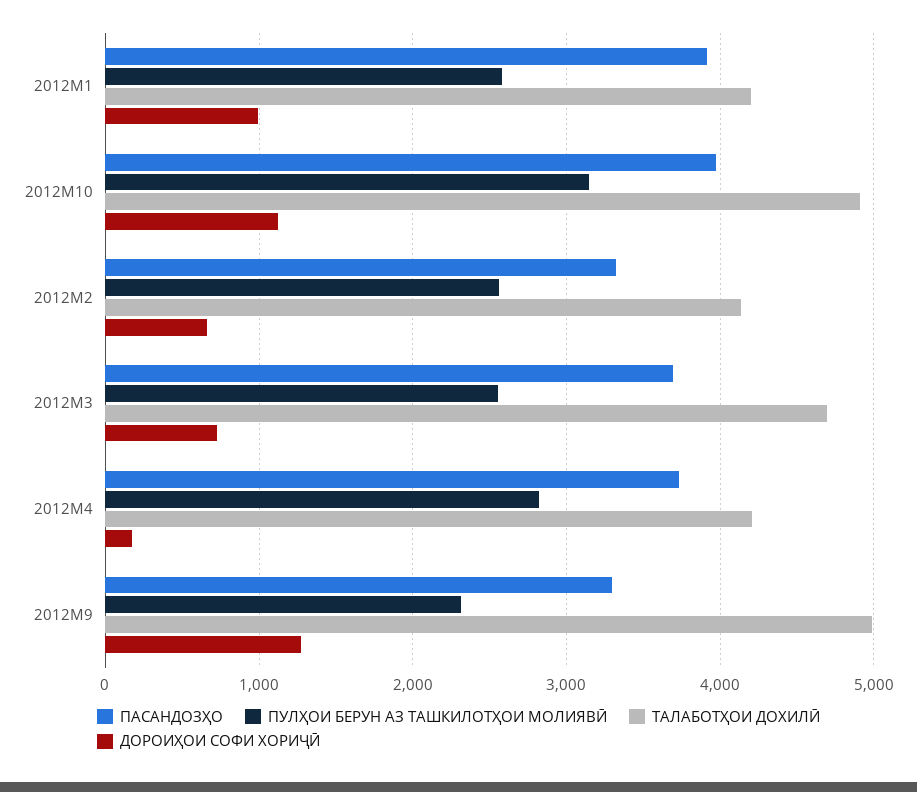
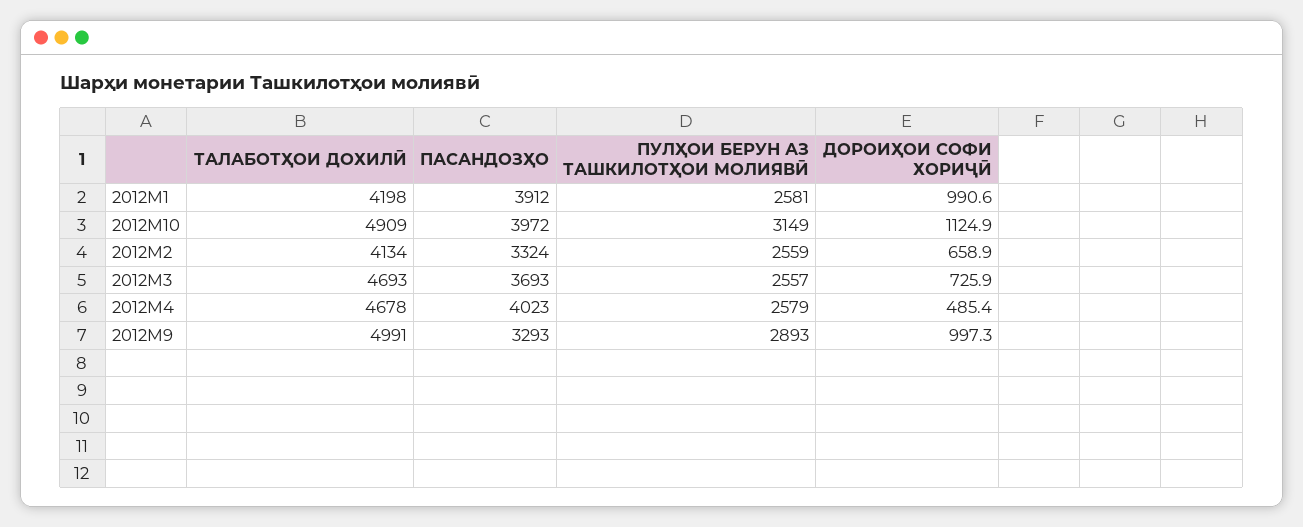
  {
    "ПАСАНДОЗҲО": {
      "2012M1": 3912,
      "2012M10": 3972,
      "2012M2": 3324,
      "2012M3": 3693,
-     "2012M4": 3700,
+     "2012M4": 4023,
      "2012M9": 3293
    },
    "ПУЛҲОИ БЕРУН АЗ ТАШКИЛОТҲОИ МОЛИЯВӢ": {
      "2012M1": 2581,
      "2012M10": 3149,
      "2012M2": 2559,
      "2012M3": 2557,
-     "2012M4": 2800,
+     "2012M4": 2579,
-     "2012M9": 2300
+     "2012M9": 2893
    },
    "ТАЛАБОТҲОИ ДОХИЛӢ": {
      "2012M1": 4198,
      "2012M10": 4909,
      "2012M2": 4134,
      "2012M3": 4693,
-     "2012M4": 4200,
+     "2012M4": 4678,
      "2012M9": 4991
    },
    "ДОРОИҲОИ СОФИ ХОРИҶӢ": {
      "2012M1": 990.6,
      "2012M10": 1124.9,
      "2012M2": 658.9,
      "2012M3": 725.9,
-     "2012M4": 200,
+     "2012M4": 485.4,
-     "2012M9": 1300
+     "2012M9": 997.3
    }
  }

